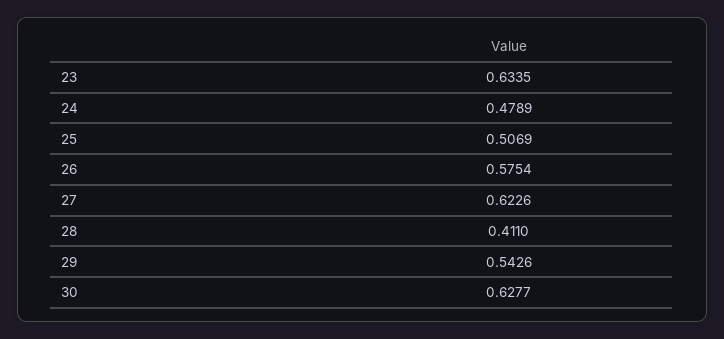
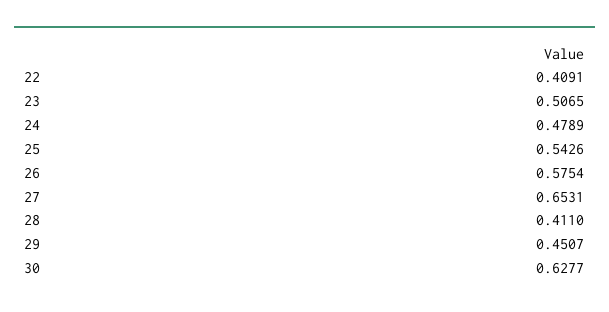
  {
-   "23": 0.6335,
+   "23": 0.5065,
    "24": 0.4789,
-   "25": 0.5069,
+   "25": 0.5426,
    "26": 0.5754,
-   "27": 0.6226,
+   "27": 0.6531,
    "28": 0.411,
-   "29": 0.5426,
+   "29": 0.4507,
-   "30": 0.6277
+   "30": 0.6277,
+   "22": 0.4091
  }

